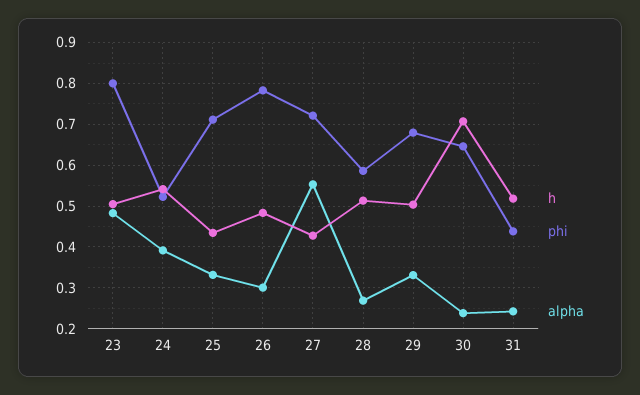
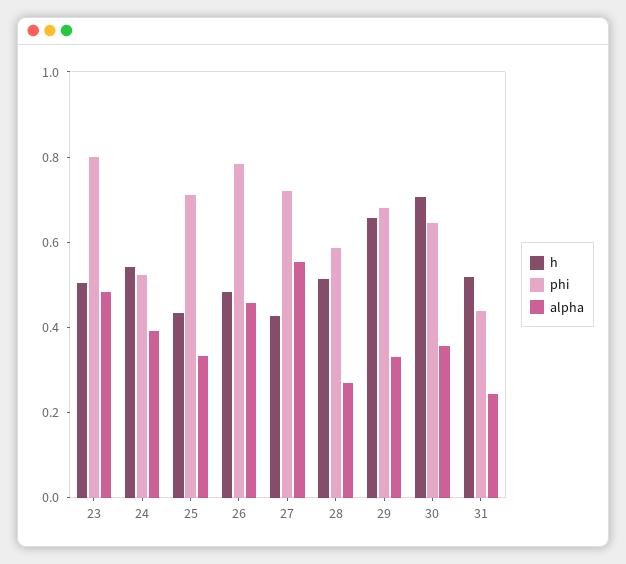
  {
    "h": {
      "23": 0.5,
      "24": 0.54,
      "25": 0.44,
      "26": 0.48,
      "27": 0.42,
      "28": 0.52,
-     "29": 0.5,
+     "29": 0.65,
      "30": 0.7,
      "31": 0.52
    },
    "phi": {
      "23": 0.8,
      "24": 0.52,
      "25": 0.72,
      "26": 0.78,
      "27": 0.72,
      "28": 0.58,
      "29": 0.68,
      "30": 0.64,
      "31": 0.44
    },
    "alpha": {
      "23": 0.48,
      "24": 0.4,
      "25": 0.34,
-     "26": 0.3,
+     "26": 0.45,
      "27": 0.56,
      "28": 0.26,
      "29": 0.34,
-     "30": 0.24,
+     "30": 0.35,
      "31": 0.24
    }
  }

